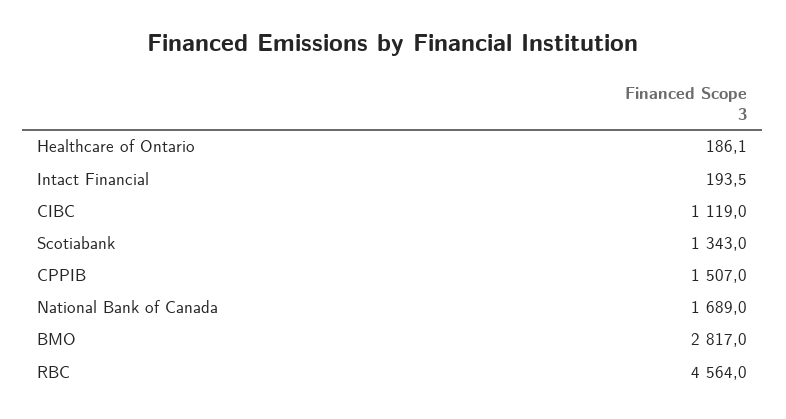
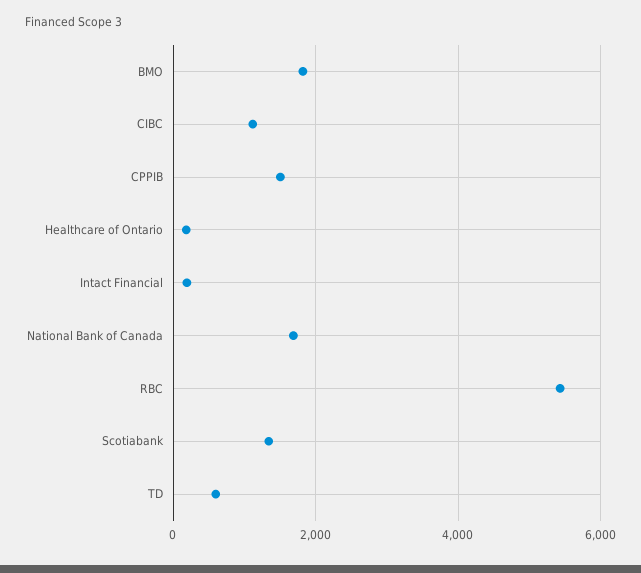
  {
    "Healthcare of Ontario": 186.1,
    "Intact Financial": 193.5,
    "CIBC": 1119,
    "Scotiabank": 1343,
    "CPPIB": 1507,
    "National Bank of Canada": 1689,
-   "BMO": 2817,
+   "BMO": 1800,
-   "RBC": 4564
+   "RBC": 5400,
+   "TD": 600
  }

